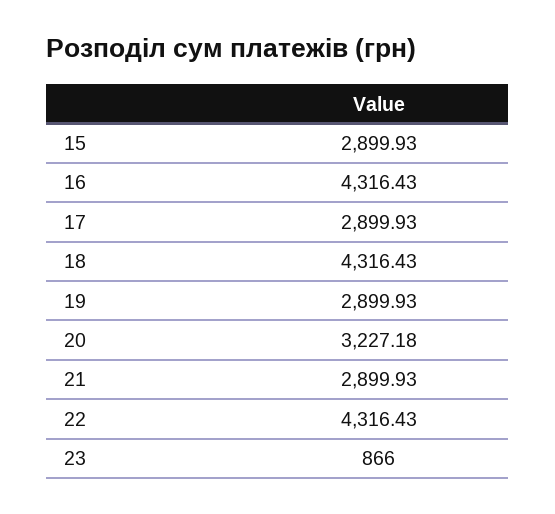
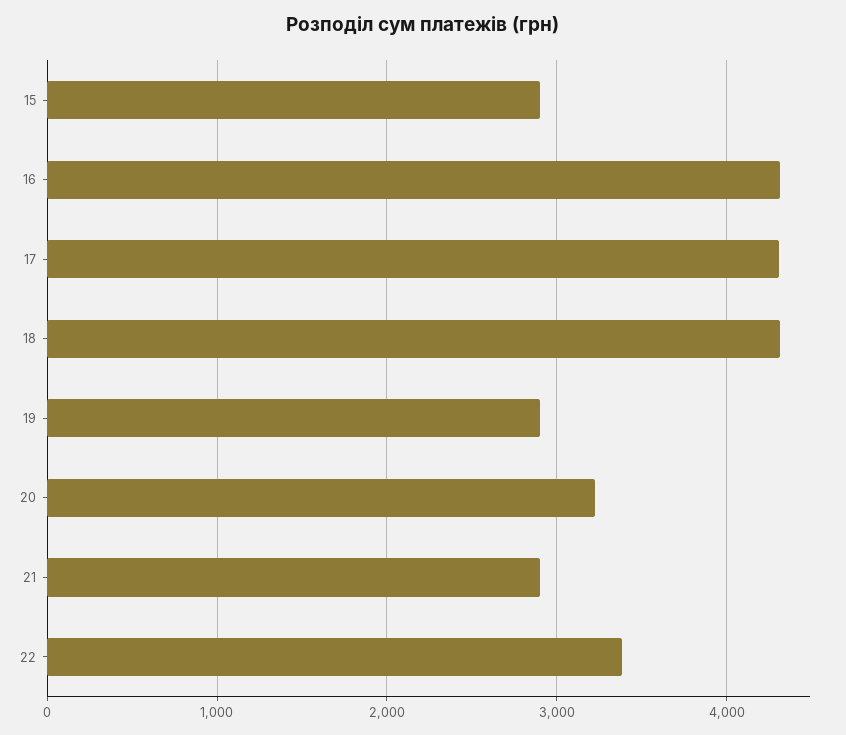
  {
    "15": 2899.93,
    "16": 4316.43,
-   "17": 2899.93,
+   "17": 4300,
    "18": 4316.43,
    "19": 2899.93,
    "20": 3227.18,
    "21": 2899.93,
-   "22": 4316.43,
+   "22": 3400
-   "23": 866
  }

